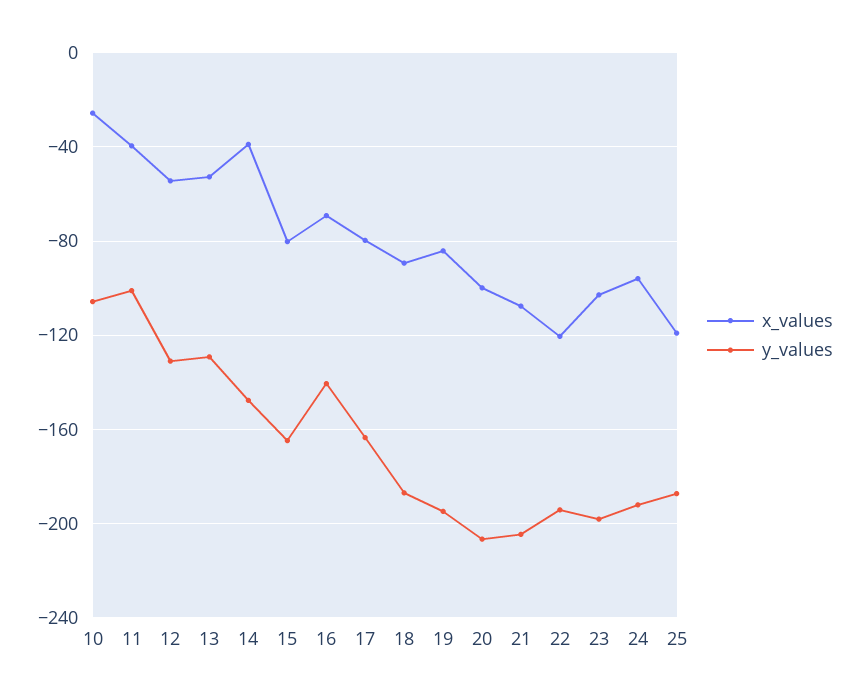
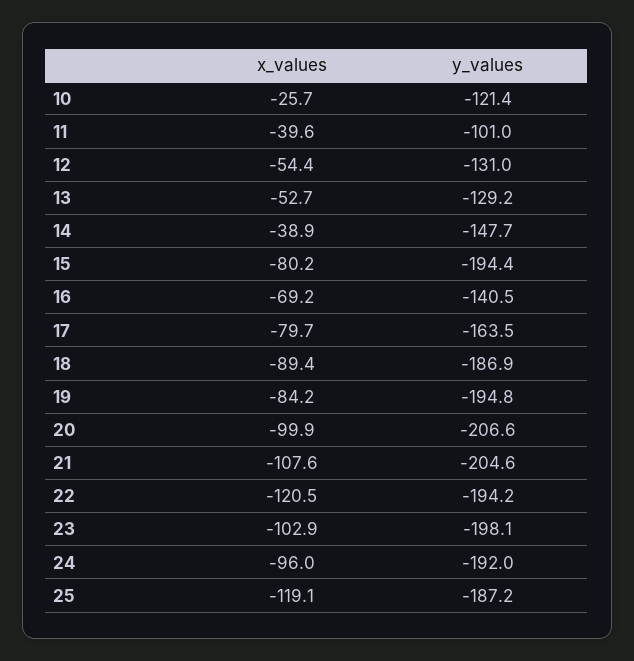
  {
    "x_values": {
      "10": -25.7,
      "11": -39.6,
      "12": -54.4,
      "13": -52.7,
      "14": -38.9,
      "15": -80.2,
      "16": -69.2,
      "17": -79.7,
      "18": -89.4,
      "19": -84.2,
      "20": -99.9,
      "21": -107.6,
      "22": -120.5,
      "23": -102.9,
      "24": -96,
      "25": -119.1
    },
    "y_values": {
-     "10": -105,
+     "10": -121.4,
      "11": -101,
      "12": -131,
      "13": -129.2,
      "14": -147.7,
-     "15": -165,
+     "15": -194.4,
      "16": -140.5,
      "17": -163.5,
      "18": -186.9,
      "19": -194.8,
      "20": -206.6,
      "21": -204.6,
      "22": -194.2,
      "23": -198.1,
      "24": -192,
      "25": -187.2
    }
  }

